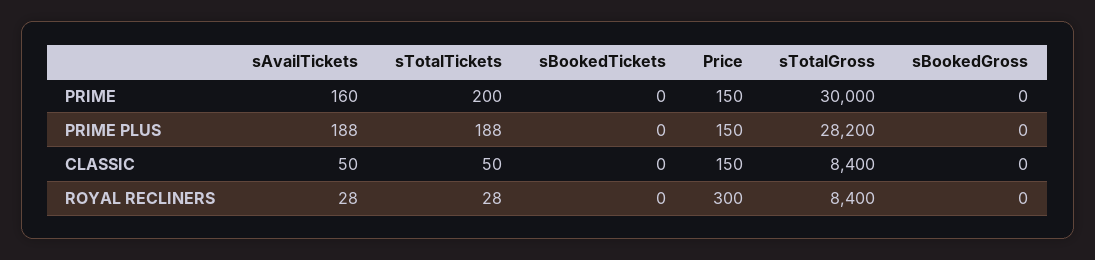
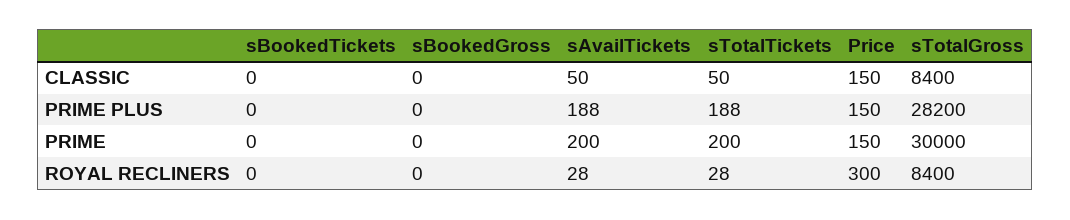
  {
    "sAvailTickets": {
-     "PRIME": 160,
+     "PRIME": 200,
      "PRIME PLUS": 188,
      "CLASSIC": 50,
      "ROYAL RECLINERS": 28
    },
    "sTotalTickets": {
      "PRIME": 200,
      "PRIME PLUS": 188,
      "CLASSIC": 50,
      "ROYAL RECLINERS": 28
    },
    "sBookedTickets": {
      "PRIME": 0,
      "PRIME PLUS": 0,
      "CLASSIC": 0,
      "ROYAL RECLINERS": 0
    },
    "Price": {
      "PRIME": 150,
      "PRIME PLUS": 150,
      "CLASSIC": 150,
      "ROYAL RECLINERS": 300
    },
    "sTotalGross": {
      "PRIME": 30000,
      "PRIME PLUS": 28200,
      "CLASSIC": 8400,
      "ROYAL RECLINERS": 8400
    },
    "sBookedGross": {
      "PRIME": 0,
      "PRIME PLUS": 0,
      "CLASSIC": 0,
      "ROYAL RECLINERS": 0
    }
  }

